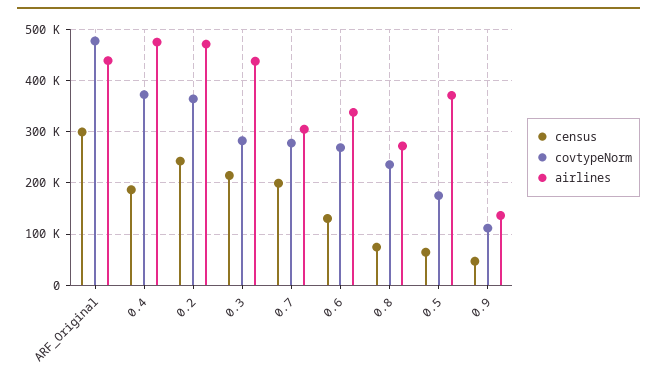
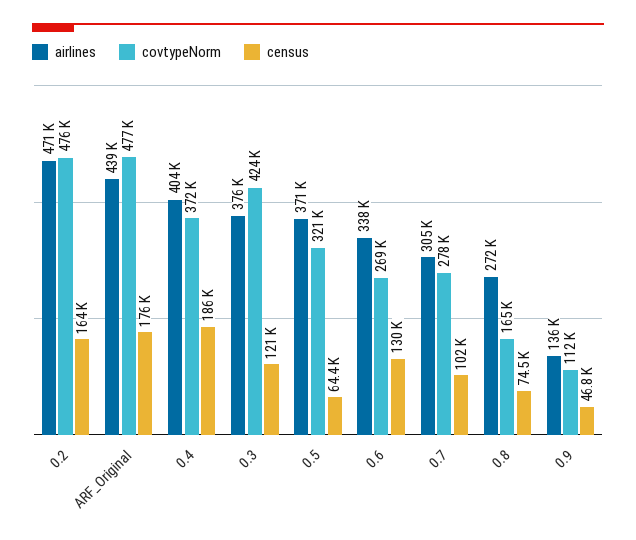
  {
    "census": {
-     "ARF_Original": 300000,
+     "ARF_Original": 176000,
      "0.4": 186000,
-     "0.2": 240000,
+     "0.2": 164000,
-     "0.3": 220000,
+     "0.3": 121000,
-     "0.7": 200000,
+     "0.7": 102000,
      "0.6": 130000,
      "0.8": 74500,
      "0.5": 64400,
      "0.9": 46800
    },
    "covtypeNorm": {
      "ARF_Original": 477000,
      "0.4": 372000,
-     "0.2": 360000,
+     "0.2": 476000,
-     "0.3": 280000,
+     "0.3": 424000,
      "0.7": 278000,
      "0.6": 269000,
-     "0.8": 240000,
+     "0.8": 165000,
-     "0.5": 180000,
+     "0.5": 321000,
      "0.9": 112000
    },
    "airlines": {
      "ARF_Original": 439000,
-     "0.4": 480000,
+     "0.4": 404000,
      "0.2": 471000,
-     "0.3": 440000,
+     "0.3": 376000,
      "0.7": 305000,
      "0.6": 338000,
      "0.8": 272000,
      "0.5": 371000,
      "0.9": 136000
    }
  }

